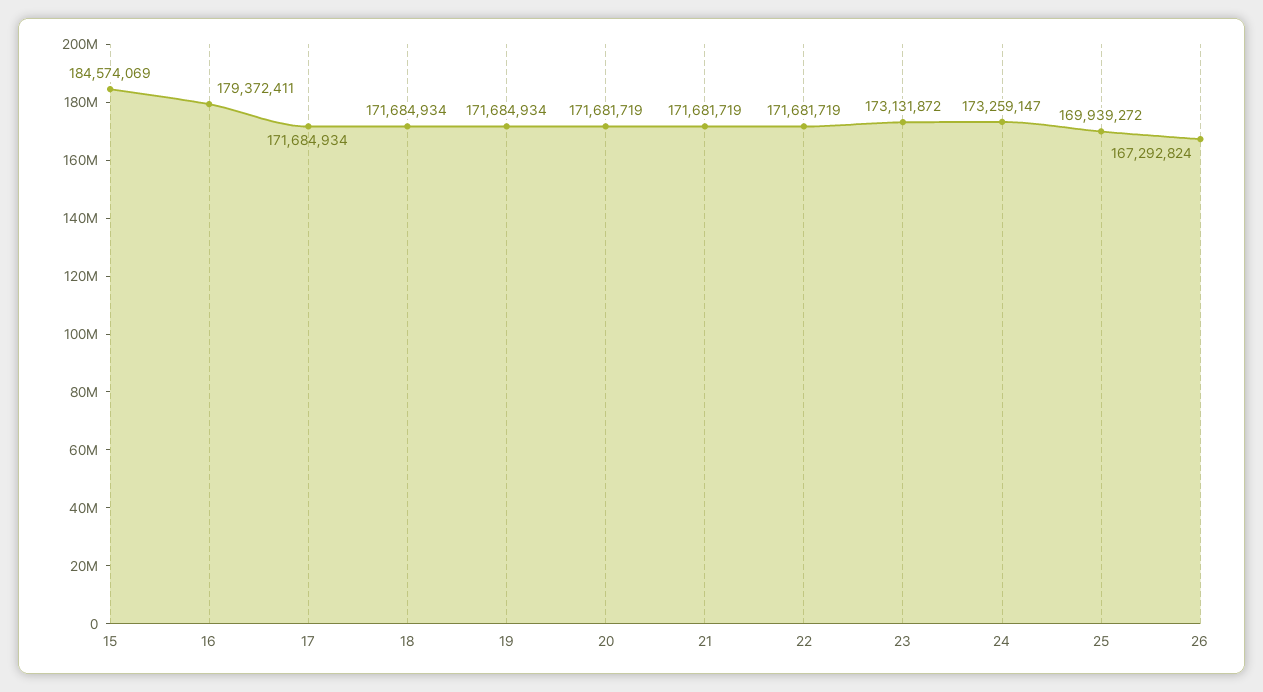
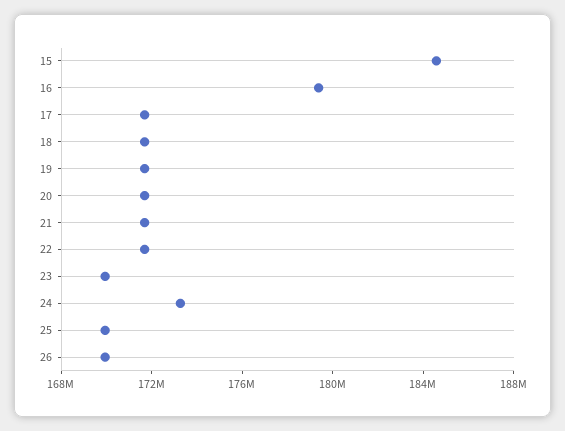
  {
    "15": 184574069,
    "16": 179372411,
    "17": 171684934,
    "18": 171684934,
    "19": 171684934,
    "20": 171681719,
    "21": 171681719,
    "22": 171681719,
-   "23": 173131872,
+   "23": 170000000,
    "24": 173259147,
    "25": 169939272,
-   "26": 167292824
+   "26": 170000000
  }

